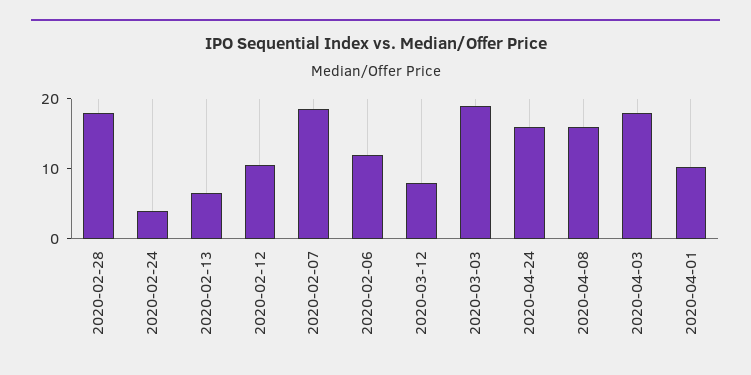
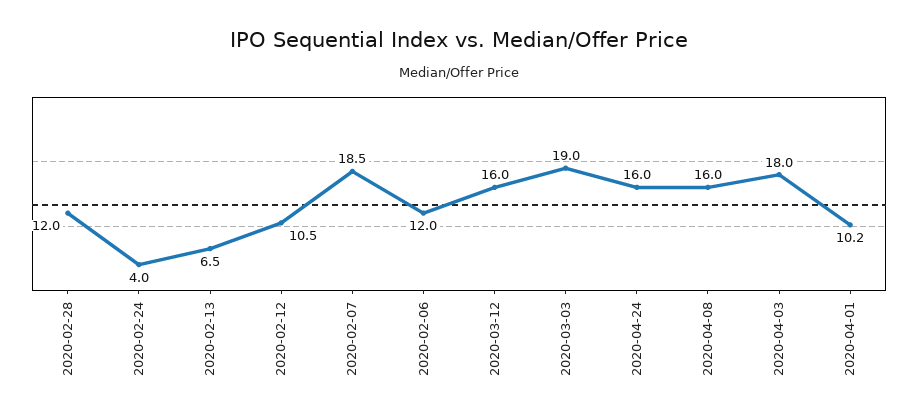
  {
-   "2020-02-28": 18,
+   "2020-02-28": 12,
    "2020-02-24": 4,
    "2020-02-13": 6.5,
    "2020-02-12": 10.5,
    "2020-02-07": 18.5,
    "2020-02-06": 12,
-   "2020-03-12": 8,
+   "2020-03-12": 16,
    "2020-03-03": 19,
    "2020-04-24": 16,
    "2020-04-08": 16,
    "2020-04-03": 18,
    "2020-04-01": 10.2
  }

